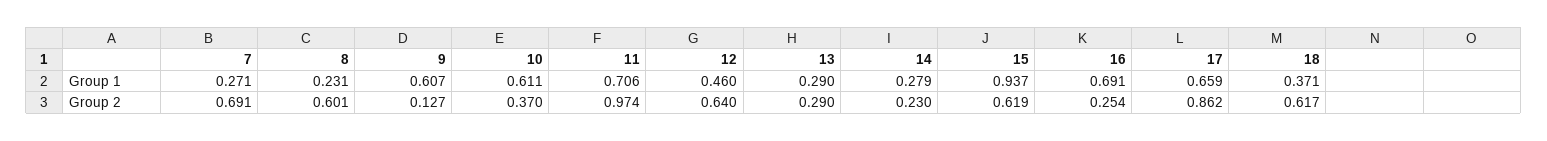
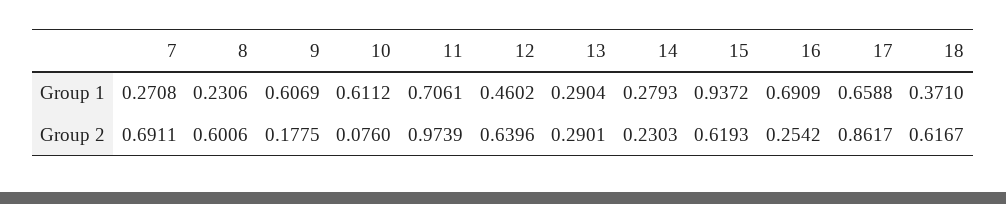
  {
    "7": {
      "Group 1": 0.2708,
      "Group 2": 0.6911
    },
    "8": {
      "Group 1": 0.2306,
      "Group 2": 0.6006
    },
    "9": {
      "Group 1": 0.6069,
-     "Group 2": 0.127
+     "Group 2": 0.1775
    },
    "10": {
      "Group 1": 0.6112,
-     "Group 2": 0.37
+     "Group 2": 0.076
    },
    "11": {
      "Group 1": 0.7061,
      "Group 2": 0.9739
    },
    "12": {
      "Group 1": 0.4602,
      "Group 2": 0.6396
    },
    "13": {
      "Group 1": 0.2904,
      "Group 2": 0.2901
    },
    "14": {
      "Group 1": 0.2793,
      "Group 2": 0.2303
    },
    "15": {
      "Group 1": 0.9372,
      "Group 2": 0.6193
    },
    "16": {
      "Group 1": 0.6909,
      "Group 2": 0.2542
    },
    "17": {
      "Group 1": 0.6588,
      "Group 2": 0.8617
    },
    "18": {
      "Group 1": 0.371,
      "Group 2": 0.6167
    }
  }

